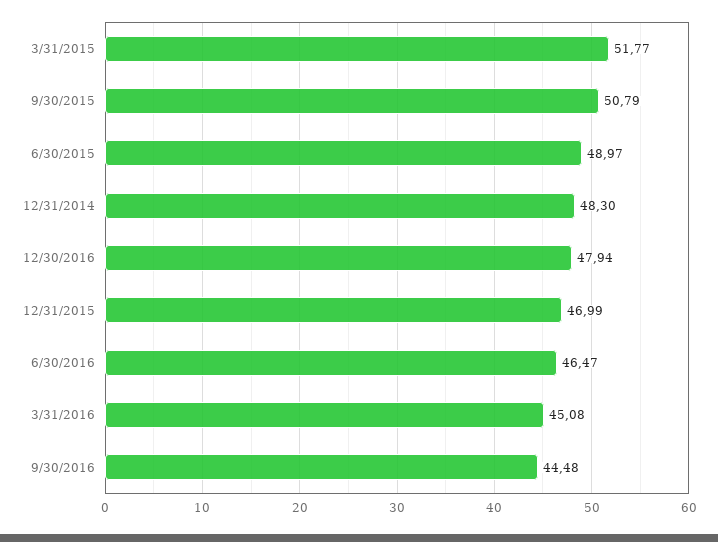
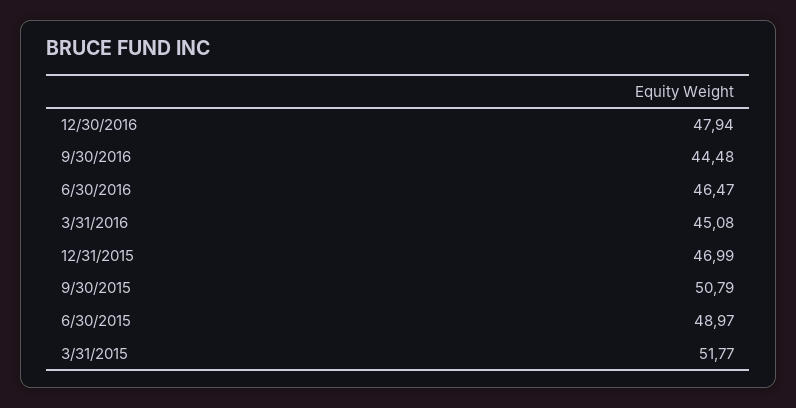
  {
    "3/31/2015": 51.77,
    "9/30/2015": 50.79,
    "6/30/2015": 48.97,
-   "12/31/2014": 48.3,
    "12/30/2016": 47.94,
    "12/31/2015": 46.99,
    "6/30/2016": 46.47,
    "3/31/2016": 45.08,
    "9/30/2016": 44.48
  }

